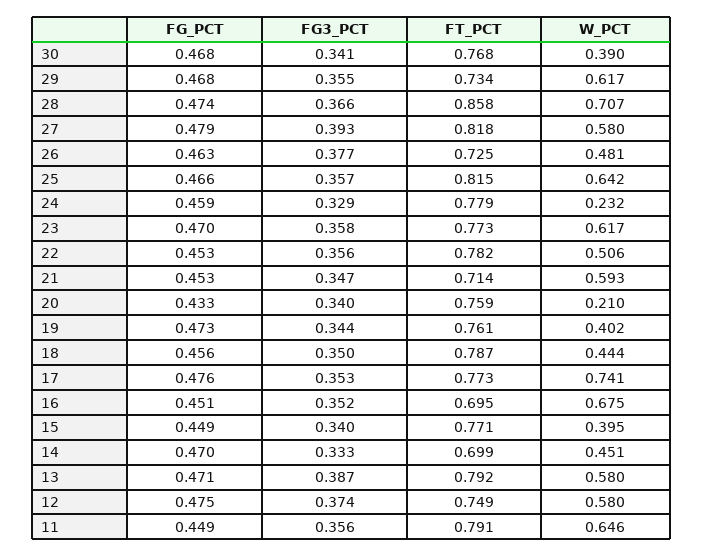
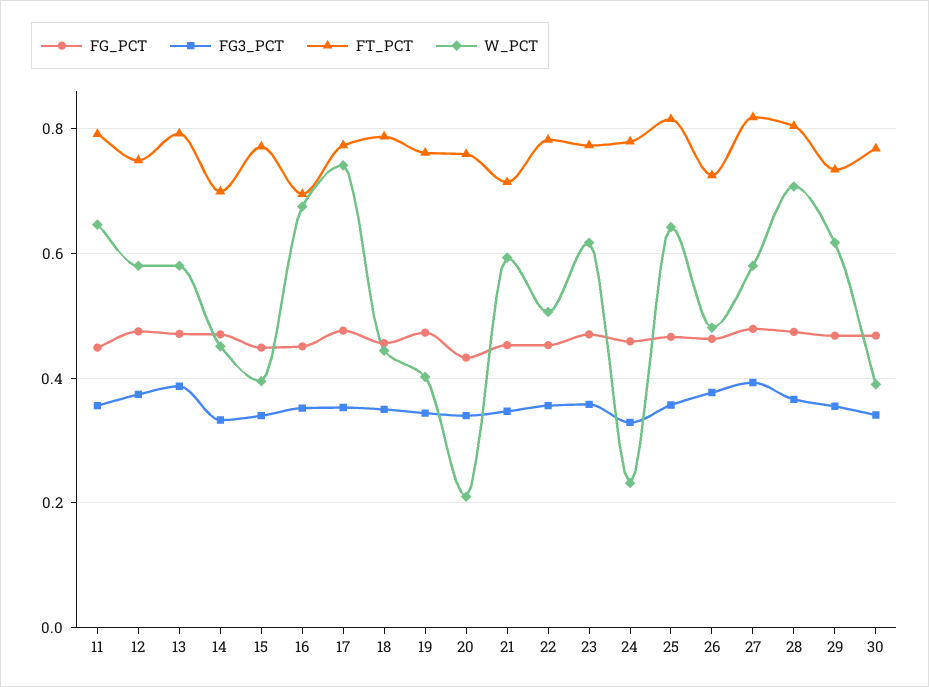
  {
    "FG_PCT": {
      "30": 0.468,
      "29": 0.468,
      "28": 0.474,
      "27": 0.479,
      "26": 0.463,
      "25": 0.466,
      "24": 0.459,
      "23": 0.47,
      "22": 0.453,
      "21": 0.453,
      "20": 0.433,
      "19": 0.473,
      "18": 0.456,
      "17": 0.476,
      "16": 0.451,
      "15": 0.449,
      "14": 0.47,
      "13": 0.471,
      "12": 0.475,
      "11": 0.449
    },
    "FG3_PCT": {
      "30": 0.341,
      "29": 0.355,
      "28": 0.366,
      "27": 0.393,
      "26": 0.377,
      "25": 0.357,
      "24": 0.329,
      "23": 0.358,
      "22": 0.356,
      "21": 0.347,
      "20": 0.34,
      "19": 0.344,
      "18": 0.35,
      "17": 0.353,
      "16": 0.352,
      "15": 0.34,
      "14": 0.333,
      "13": 0.387,
      "12": 0.374,
      "11": 0.356
    },
    "FT_PCT": {
      "30": 0.768,
      "29": 0.734,
-     "28": 0.858,
+     "28": 0.8,
      "27": 0.818,
      "26": 0.725,
      "25": 0.815,
      "24": 0.779,
      "23": 0.773,
      "22": 0.782,
      "21": 0.714,
      "20": 0.759,
      "19": 0.761,
      "18": 0.787,
      "17": 0.773,
      "16": 0.695,
      "15": 0.771,
      "14": 0.699,
      "13": 0.792,
      "12": 0.749,
      "11": 0.791
    },
    "W_PCT": {
      "30": 0.39,
      "29": 0.617,
      "28": 0.707,
      "27": 0.58,
      "26": 0.481,
      "25": 0.642,
      "24": 0.232,
      "23": 0.617,
      "22": 0.506,
      "21": 0.593,
      "20": 0.21,
      "19": 0.402,
      "18": 0.444,
      "17": 0.741,
      "16": 0.675,
      "15": 0.395,
      "14": 0.451,
      "13": 0.58,
      "12": 0.58,
      "11": 0.646
    }
  }

